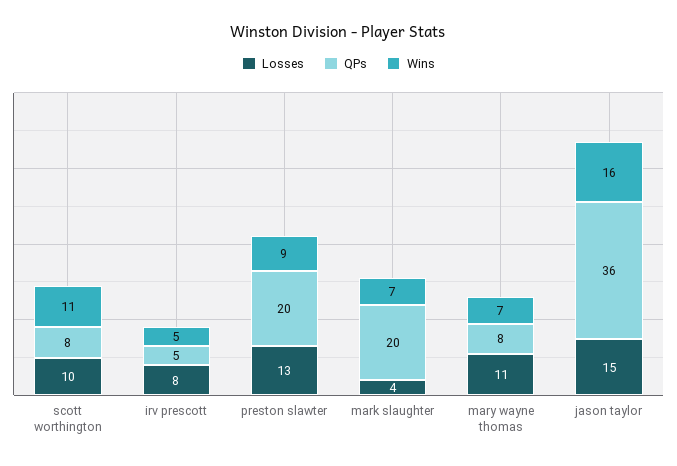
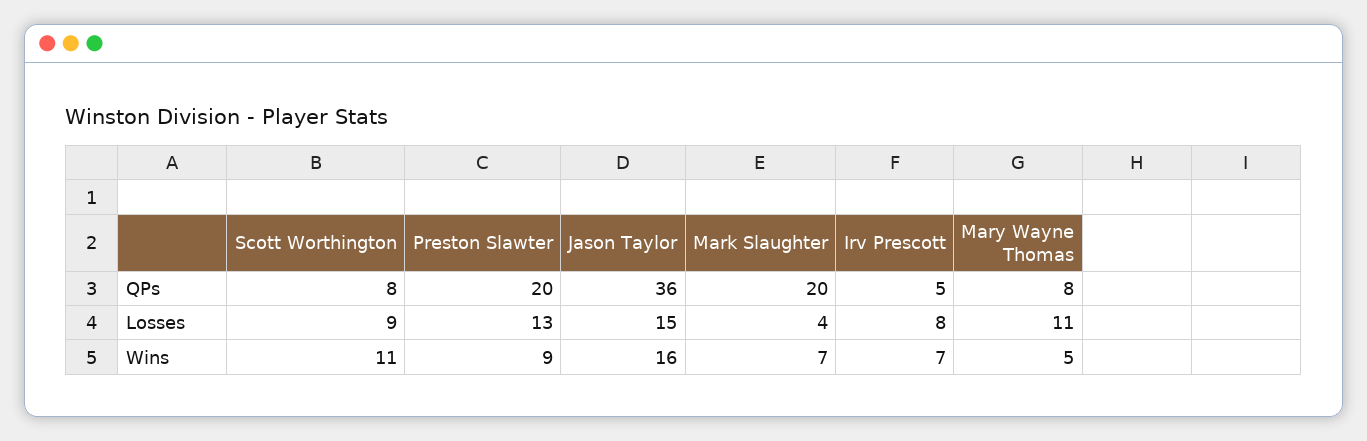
  {
    "Losses": {
-     "scott worthington": 10,
+     "scott worthington": 9,
      "irv prescott": 8,
      "preston slawter": 13,
      "mark slaughter": 4,
      "mary wayne thomas": 11,
      "jason taylor": 15
    },
    "QPs": {
      "scott worthington": 8,
      "irv prescott": 5,
      "preston slawter": 20,
      "mark slaughter": 20,
      "mary wayne thomas": 8,
      "jason taylor": 36
    },
    "Wins": {
      "scott worthington": 11,
-     "irv prescott": 5,
+     "irv prescott": 7,
      "preston slawter": 9,
      "mark slaughter": 7,
-     "mary wayne thomas": 7,
+     "mary wayne thomas": 5,
      "jason taylor": 16
    }
  }

